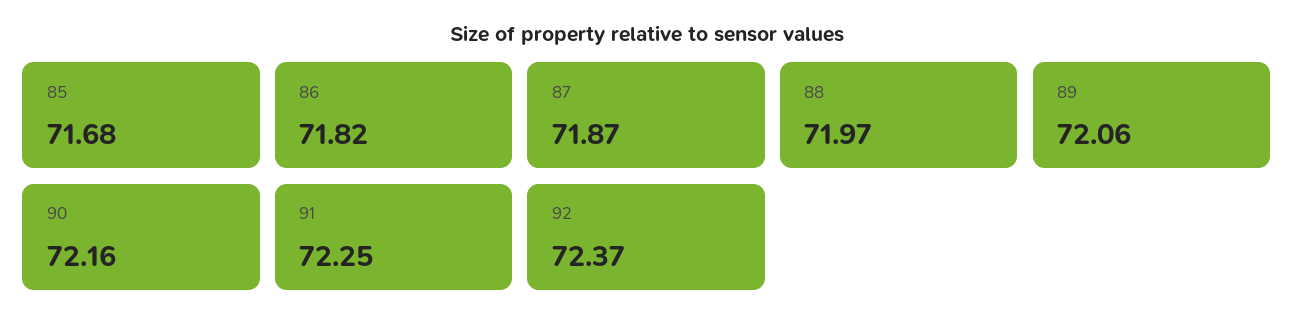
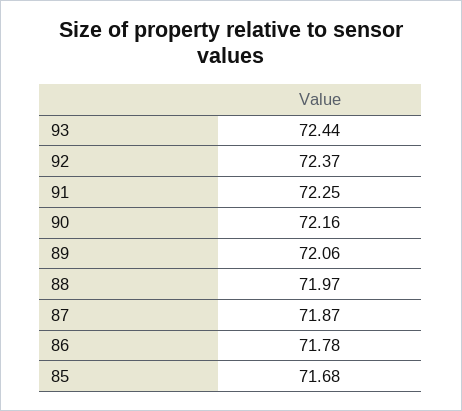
  {
    "85": 71.68,
-   "86": 71.82,
+   "86": 71.78,
    "87": 71.87,
    "88": 71.97,
    "89": 72.06,
    "90": 72.16,
    "91": 72.25,
-   "92": 72.37
+   "92": 72.37,
+   "93": 72.44
  }

